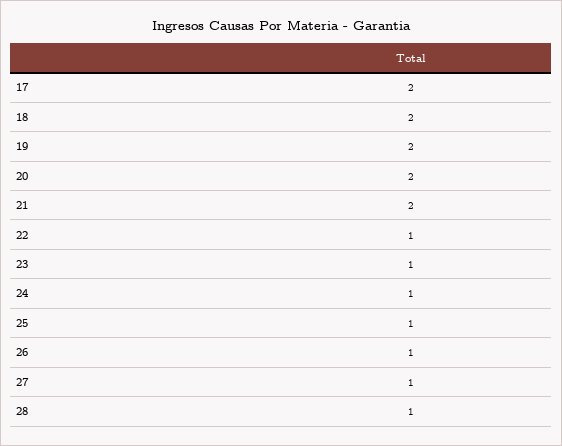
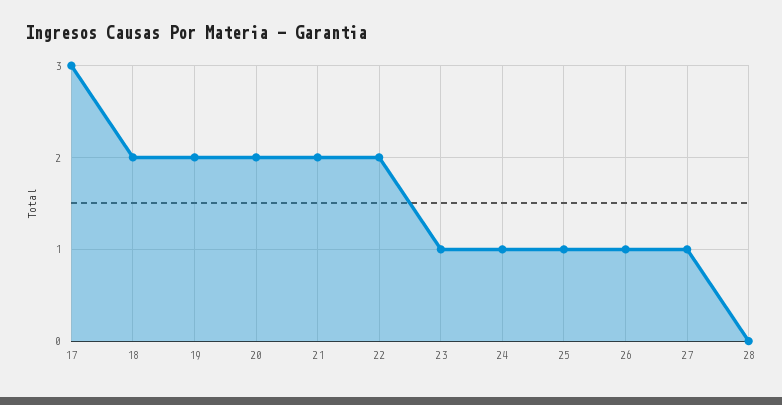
  {
-   "17": 2,
+   "17": 3,
    "18": 2,
    "19": 2,
    "20": 2,
    "21": 2,
-   "22": 1,
+   "22": 2,
    "23": 1,
    "24": 1,
    "25": 1,
    "26": 1,
    "27": 1,
-   "28": 1
+   "28": 0
  }

